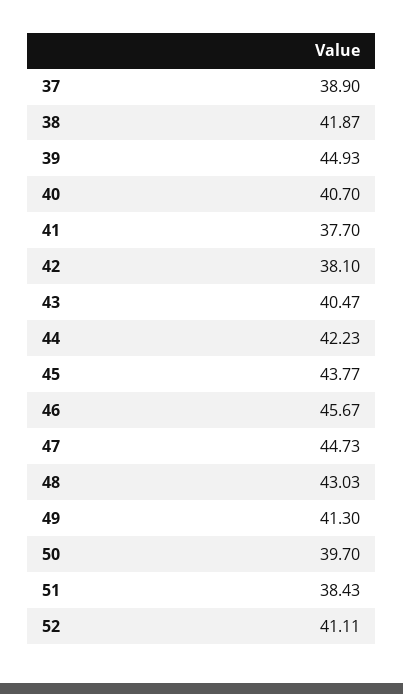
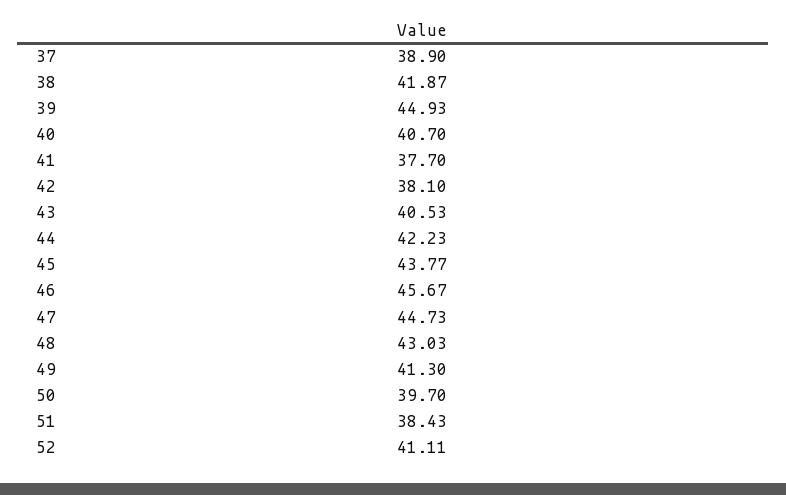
  {
    "37": 38.9,
    "38": 41.87,
    "39": 44.93,
    "40": 40.7,
    "41": 37.7,
    "42": 38.1,
-   "43": 40.47,
+   "43": 40.53,
    "44": 42.23,
    "45": 43.77,
    "46": 45.67,
    "47": 44.73,
    "48": 43.03,
    "49": 41.3,
    "50": 39.7,
    "51": 38.43,
    "52": 41.11
  }

